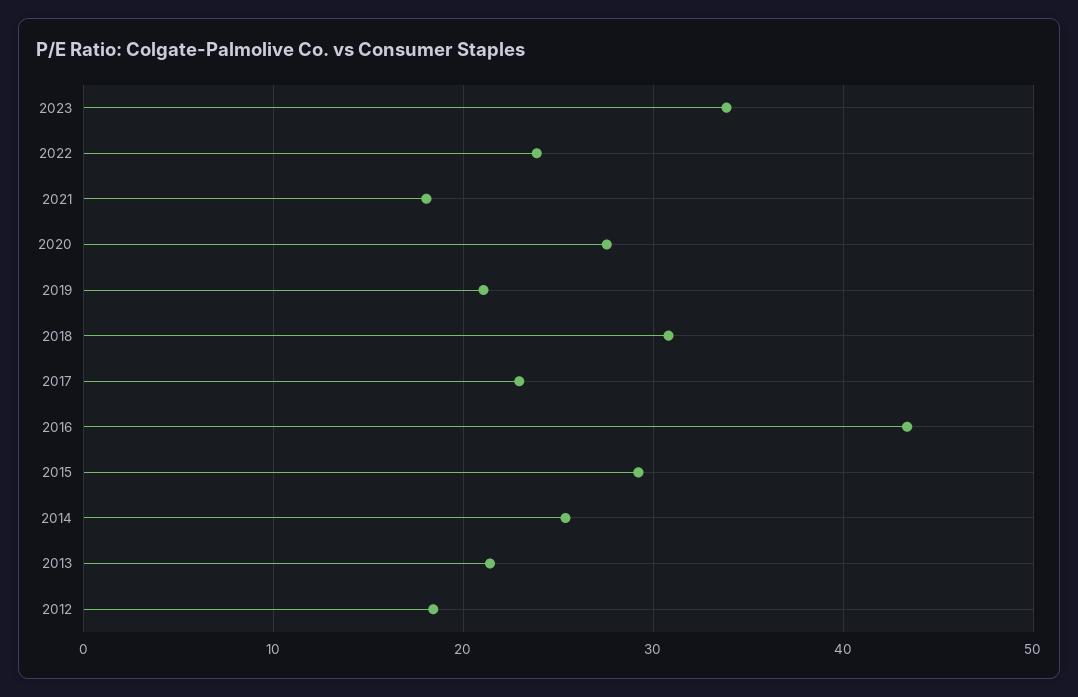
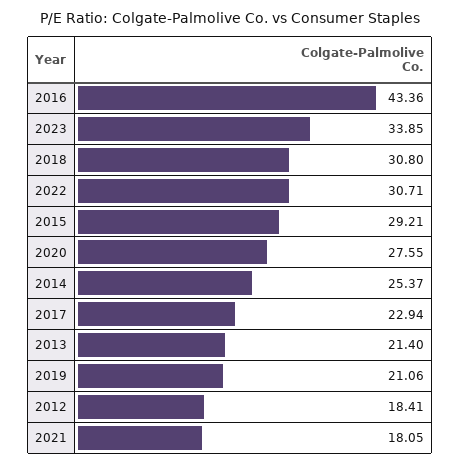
  {
    "2023": 33.85,
-   "2022": 24,
+   "2022": 30.71,
    "2021": 18.05,
    "2020": 27.55,
    "2019": 21.06,
    "2018": 30.8,
    "2017": 22.94,
    "2016": 43.36,
    "2015": 29.21,
    "2014": 25.37,
    "2013": 21.4,
    "2012": 18.41
  }

